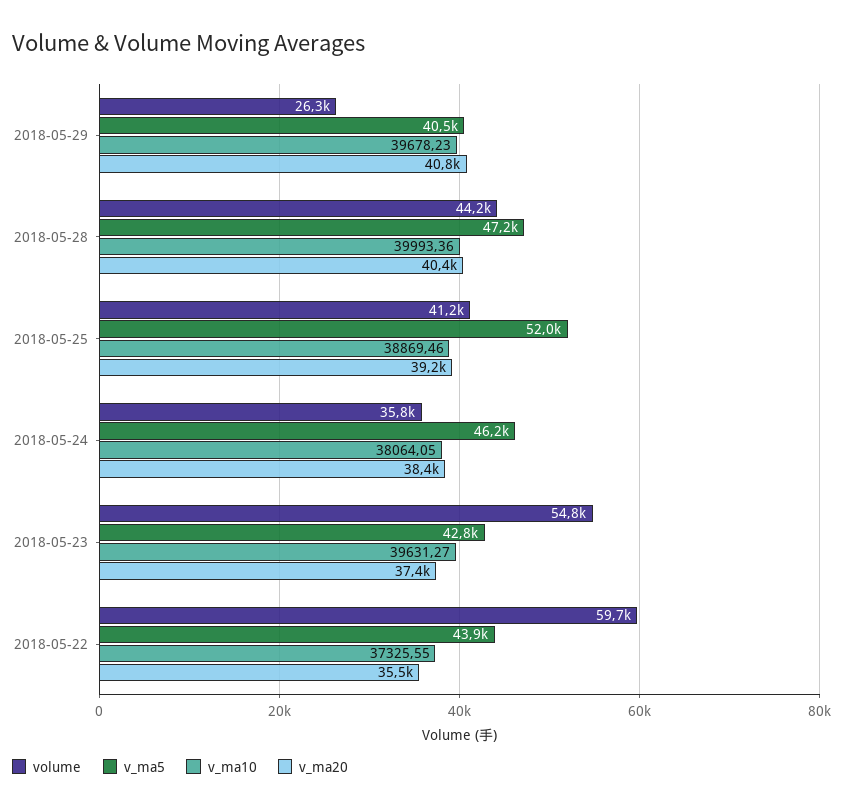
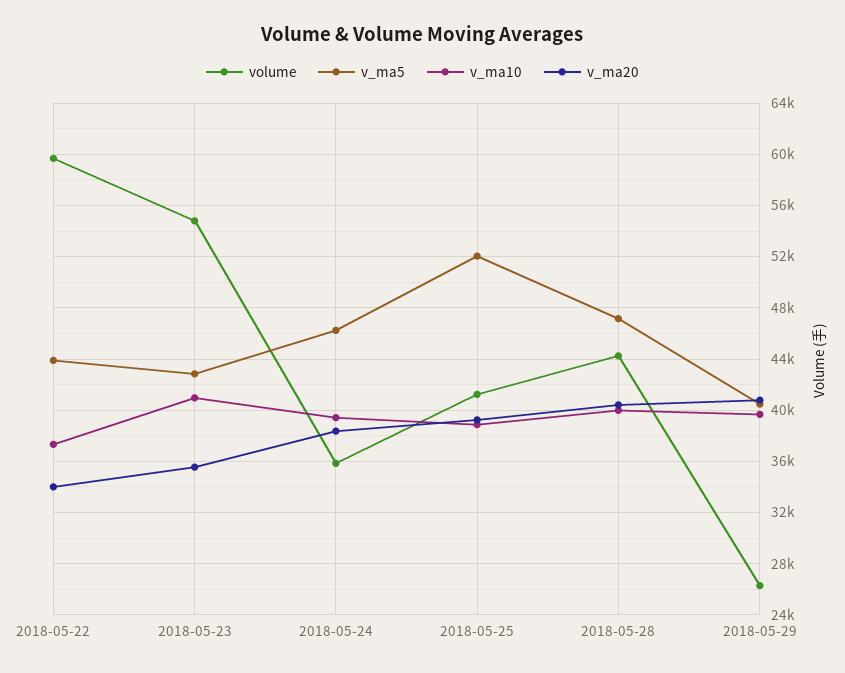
  {
    "volume": {
      "2018-05-29": 26300,
      "2018-05-28": 44200,
      "2018-05-25": 41200,
      "2018-05-24": 35800,
      "2018-05-23": 54800,
      "2018-05-22": 59700
    },
    "v_ma5": {
      "2018-05-29": 40500,
      "2018-05-28": 47200,
      "2018-05-25": 52000,
      "2018-05-24": 46200,
      "2018-05-23": 42800,
      "2018-05-22": 43900
    },
    "v_ma10": {
      "2018-05-29": 39678.23,
      "2018-05-28": 39993.36,
      "2018-05-25": 38869.46,
-     "2018-05-24": 38064.05,
+     "2018-05-24": 39500,
-     "2018-05-23": 39631.27,
+     "2018-05-23": 41000,
      "2018-05-22": 37325.55
    },
    "v_ma20": {
      "2018-05-29": 40800,
      "2018-05-28": 40400,
      "2018-05-25": 39200,
      "2018-05-24": 38400,
-     "2018-05-23": 37400,
+     "2018-05-23": 35500,
-     "2018-05-22": 35500
+     "2018-05-22": 34000
    }
  }

